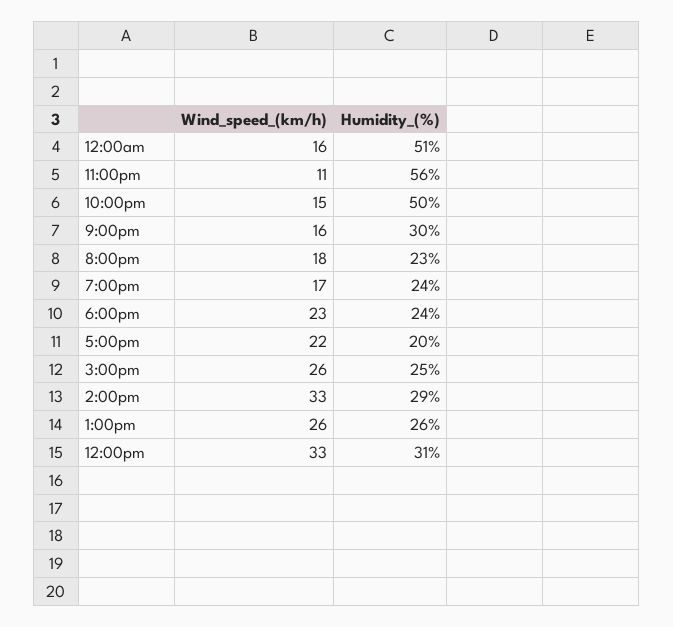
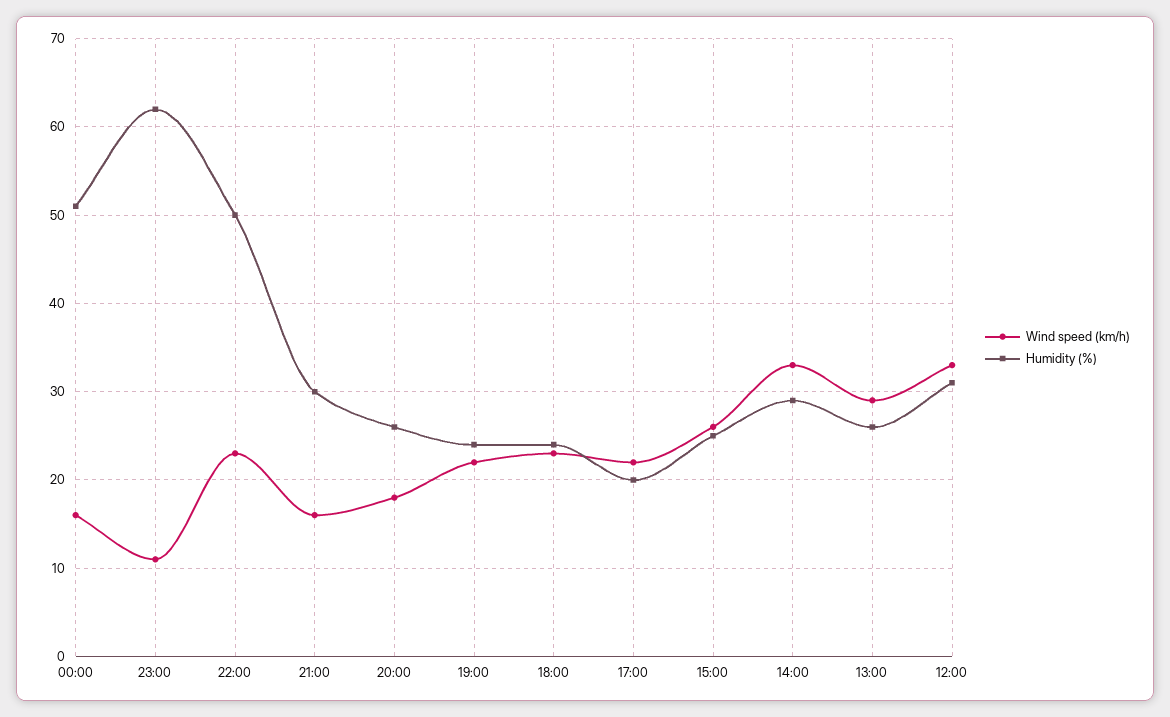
  {
    "Wind_speed_(km/h)": {
      "12:00am": 16,
      "11:00pm": 11,
-     "10:00pm": 15,
+     "10:00pm": 23,
      "9:00pm": 16,
      "8:00pm": 18,
-     "7:00pm": 17,
+     "7:00pm": 22,
      "6:00pm": 23,
      "5:00pm": 22,
      "3:00pm": 26,
      "2:00pm": 33,
-     "1:00pm": 26,
+     "1:00pm": 29,
      "12:00pm": 33
    },
    "Humidity_(%)": {
      "12:00am": 51,
-     "11:00pm": 56,
+     "11:00pm": 62,
      "10:00pm": 50,
      "9:00pm": 30,
-     "8:00pm": 23,
+     "8:00pm": 26,
      "7:00pm": 24,
      "6:00pm": 24,
      "5:00pm": 20,
      "3:00pm": 25,
      "2:00pm": 29,
      "1:00pm": 26,
      "12:00pm": 31
    }
  }

